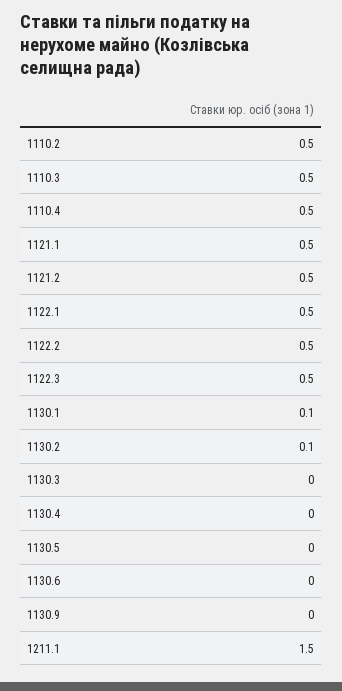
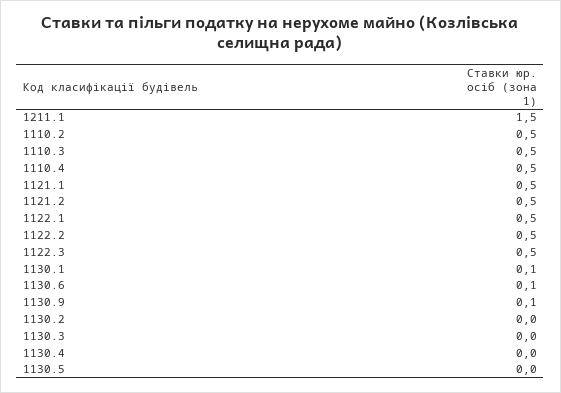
  {
    "1110.2": 0.5,
    "1110.3": 0.5,
    "1110.4": 0.5,
    "1121.1": 0.5,
    "1121.2": 0.5,
    "1122.1": 0.5,
    "1122.2": 0.5,
    "1122.3": 0.5,
    "1130.1": 0.1,
-   "1130.2": 0.1,
+   "1130.2": 0,
    "1130.3": 0,
    "1130.4": 0,
    "1130.5": 0,
-   "1130.6": 0,
+   "1130.6": 0.1,
-   "1130.9": 0,
+   "1130.9": 0.1,
    "1211.1": 1.5
  }

